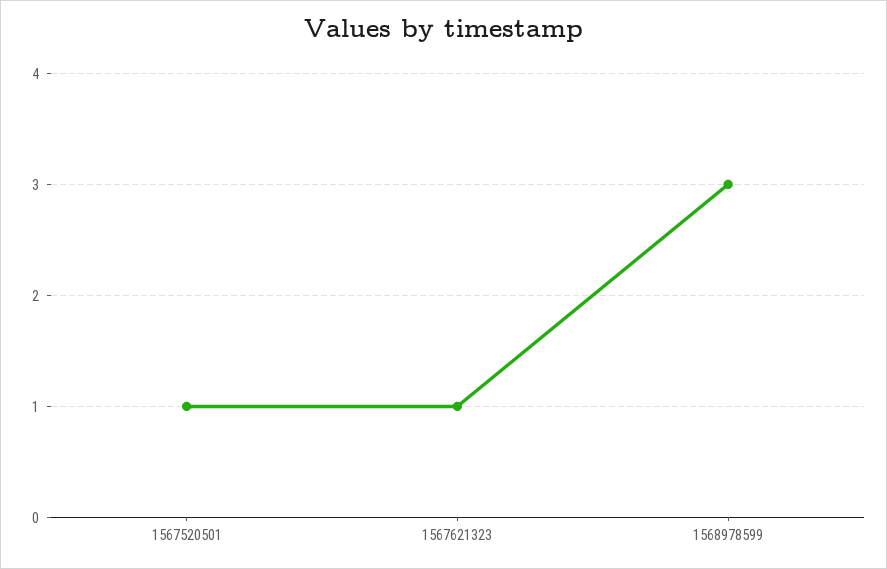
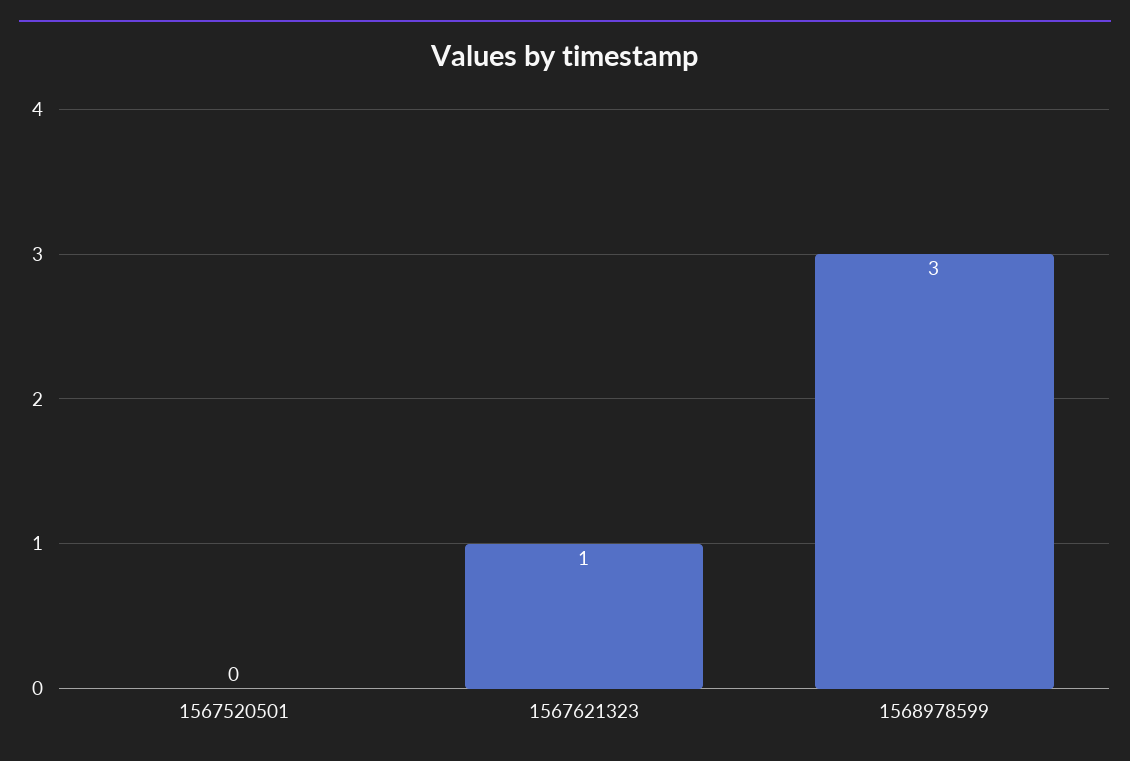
  {
-   "1567520501": 1,
+   "1567520501": 0,
    "1567621323": 1,
    "1568978599": 3
  }

